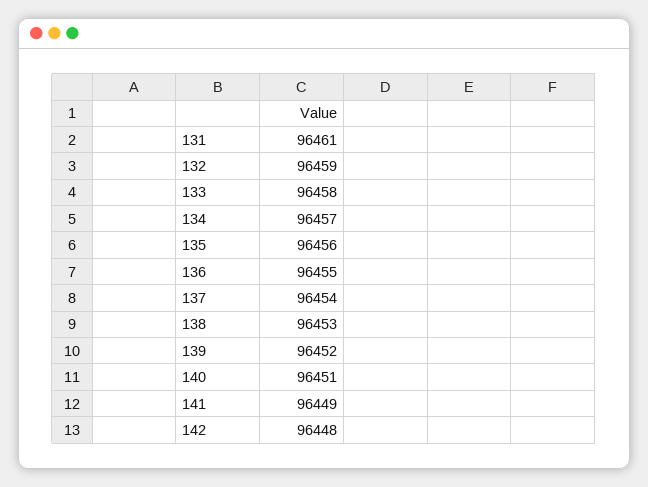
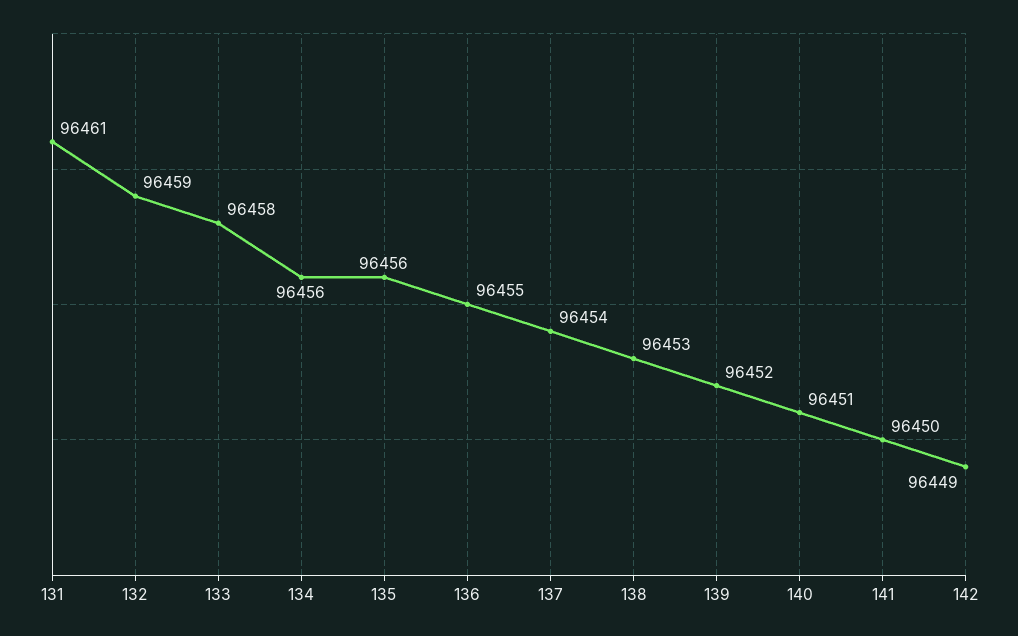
  {
    "131": 96461,
    "132": 96459,
    "133": 96458,
-   "134": 96457,
+   "134": 96456,
    "135": 96456,
    "136": 96455,
    "137": 96454,
    "138": 96453,
    "139": 96452,
    "140": 96451,
-   "141": 96449,
+   "141": 96450,
-   "142": 96448
+   "142": 96449
  }

